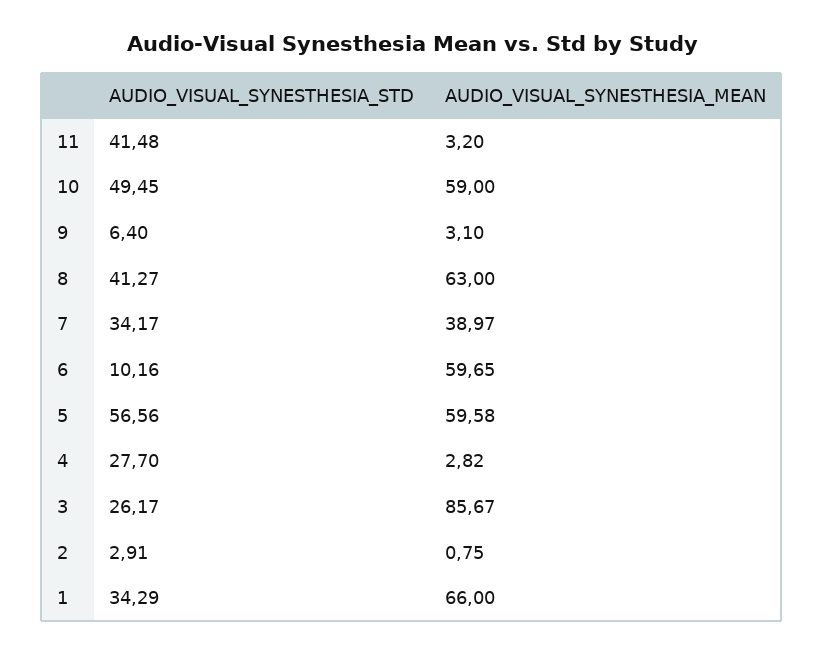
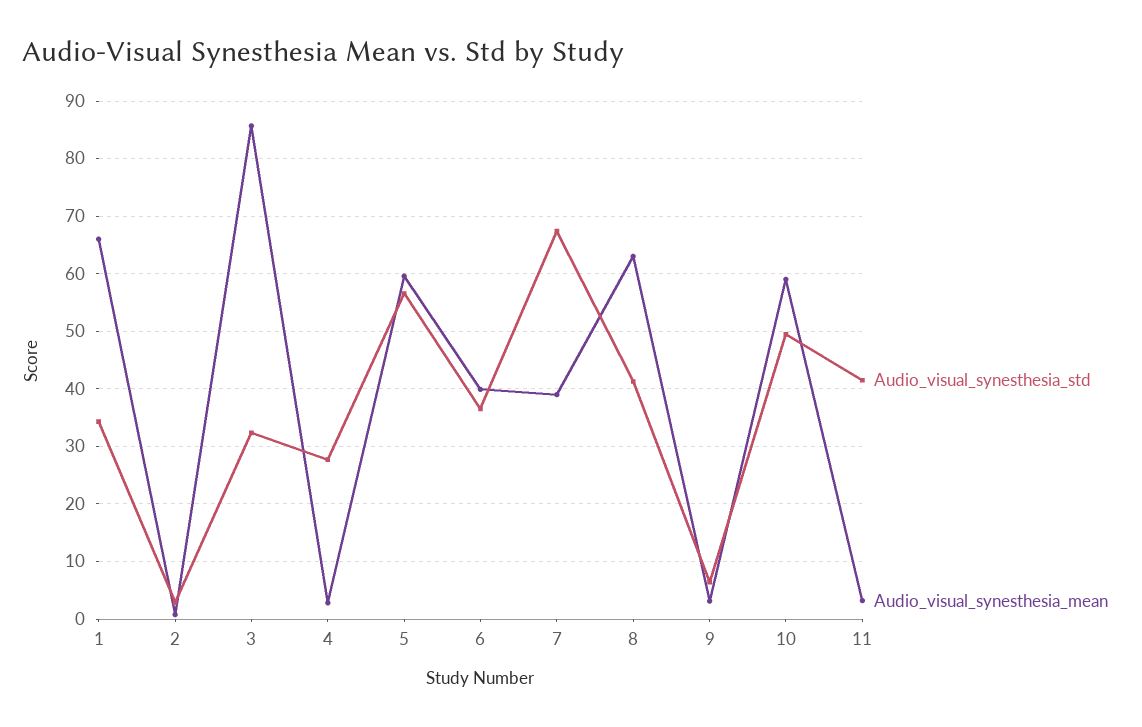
  {
    "AUDIO_VISUAL_SYNESTHESIA_STD": {
      "11": 41.48,
      "10": 49.45,
      "9": 6.4,
      "8": 41.27,
-     "7": 34.17,
+     "7": 68,
-     "6": 10.16,
+     "6": 36,
      "5": 56.56,
      "4": 27.7,
-     "3": 26.17,
+     "3": 32,
      "2": 2.91,
      "1": 34.29
    },
    "AUDIO_VISUAL_SYNESTHESIA_MEAN": {
      "11": 3.2,
      "10": 59,
      "9": 3.1,
      "8": 63,
      "7": 38.97,
-     "6": 59.65,
+     "6": 40,
      "5": 59.58,
      "4": 2.82,
      "3": 85.67,
      "2": 0.75,
      "1": 66
    }
  }

